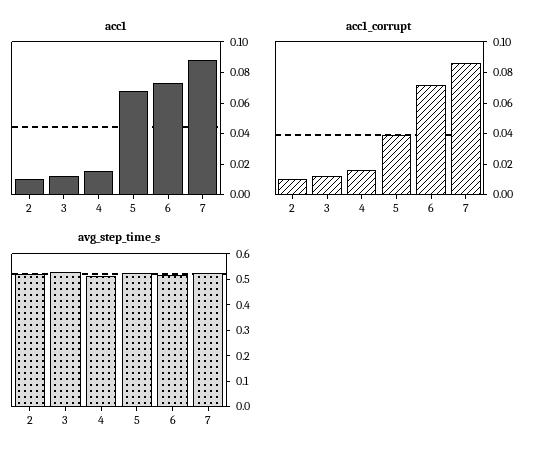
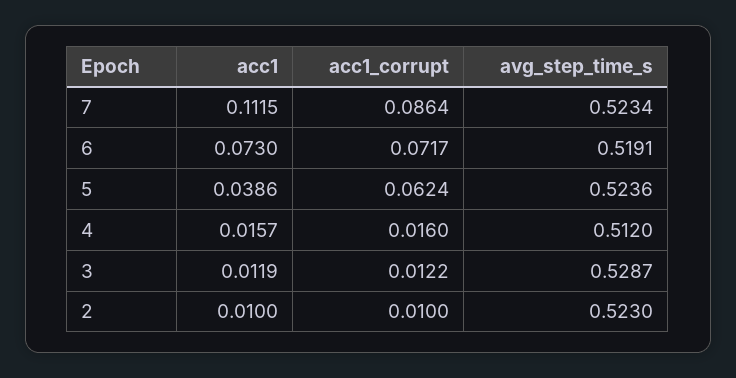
  {
    "acc1": {
      "2": 0.01,
      "3": 0.0119,
      "4": 0.0157,
-     "5": 0.07,
+     "5": 0.0386,
      "6": 0.073,
-     "7": 0.09
+     "7": 0.1115
    },
    "acc1_corrupt": {
      "2": 0.01,
      "3": 0.0122,
      "4": 0.016,
-     "5": 0.04,
+     "5": 0.0624,
      "6": 0.0717,
      "7": 0.0864
    },
    "avg_step_time_s": {
      "2": 0.523,
      "3": 0.5287,
      "4": 0.512,
      "5": 0.5236,
      "6": 0.5191,
      "7": 0.5234
    }
  }

